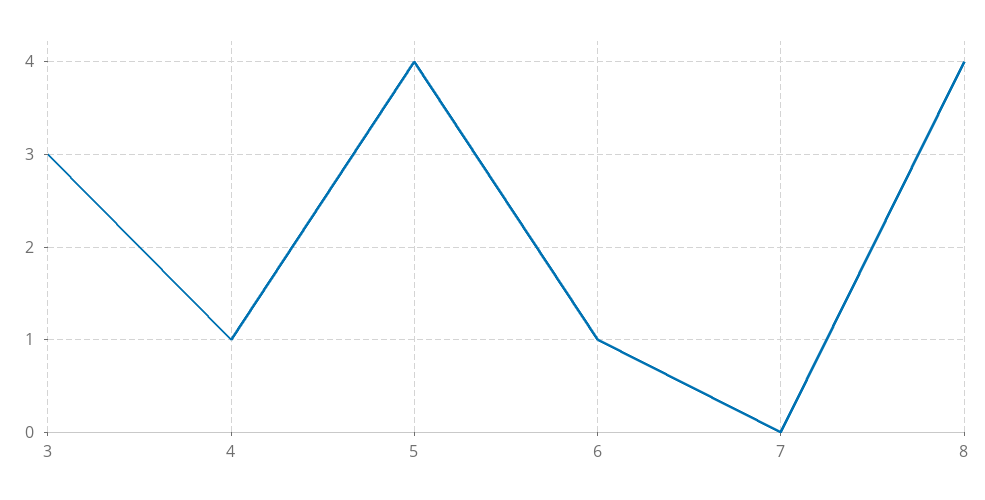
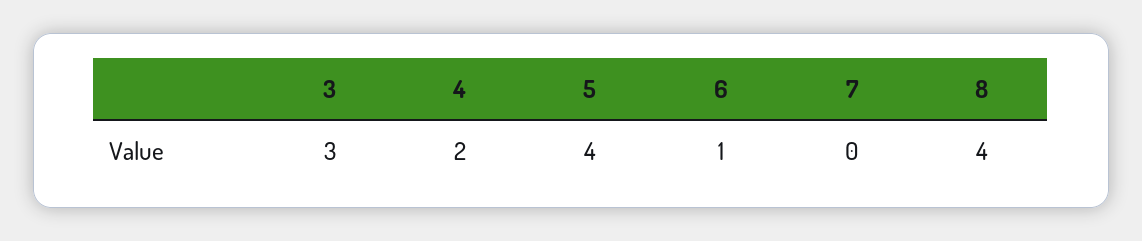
  {
    "3": 3,
-   "4": 1,
+   "4": 2,
    "5": 4,
    "6": 1,
    "7": 0,
    "8": 4
  }

